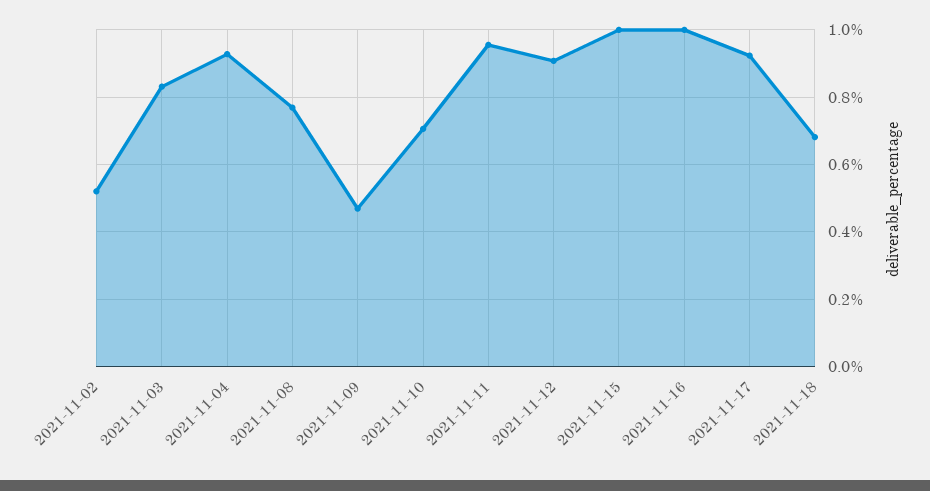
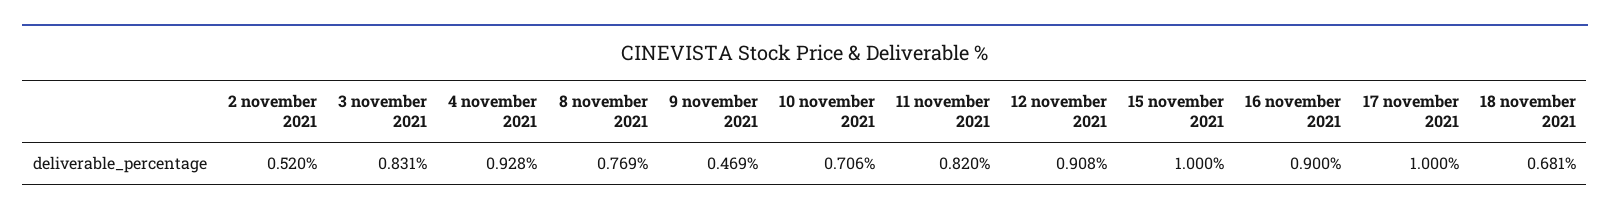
  {
    "2021-11-02": 0.52,
    "2021-11-03": 0.831,
    "2021-11-04": 0.928,
    "2021-11-08": 0.769,
    "2021-11-09": 0.469,
    "2021-11-10": 0.706,
-   "2021-11-11": 0.96,
+   "2021-11-11": 0.82,
    "2021-11-12": 0.908,
    "2021-11-15": 1,
-   "2021-11-16": 1,
+   "2021-11-16": 0.9,
-   "2021-11-17": 0.92,
+   "2021-11-17": 1,
    "2021-11-18": 0.681
  }

